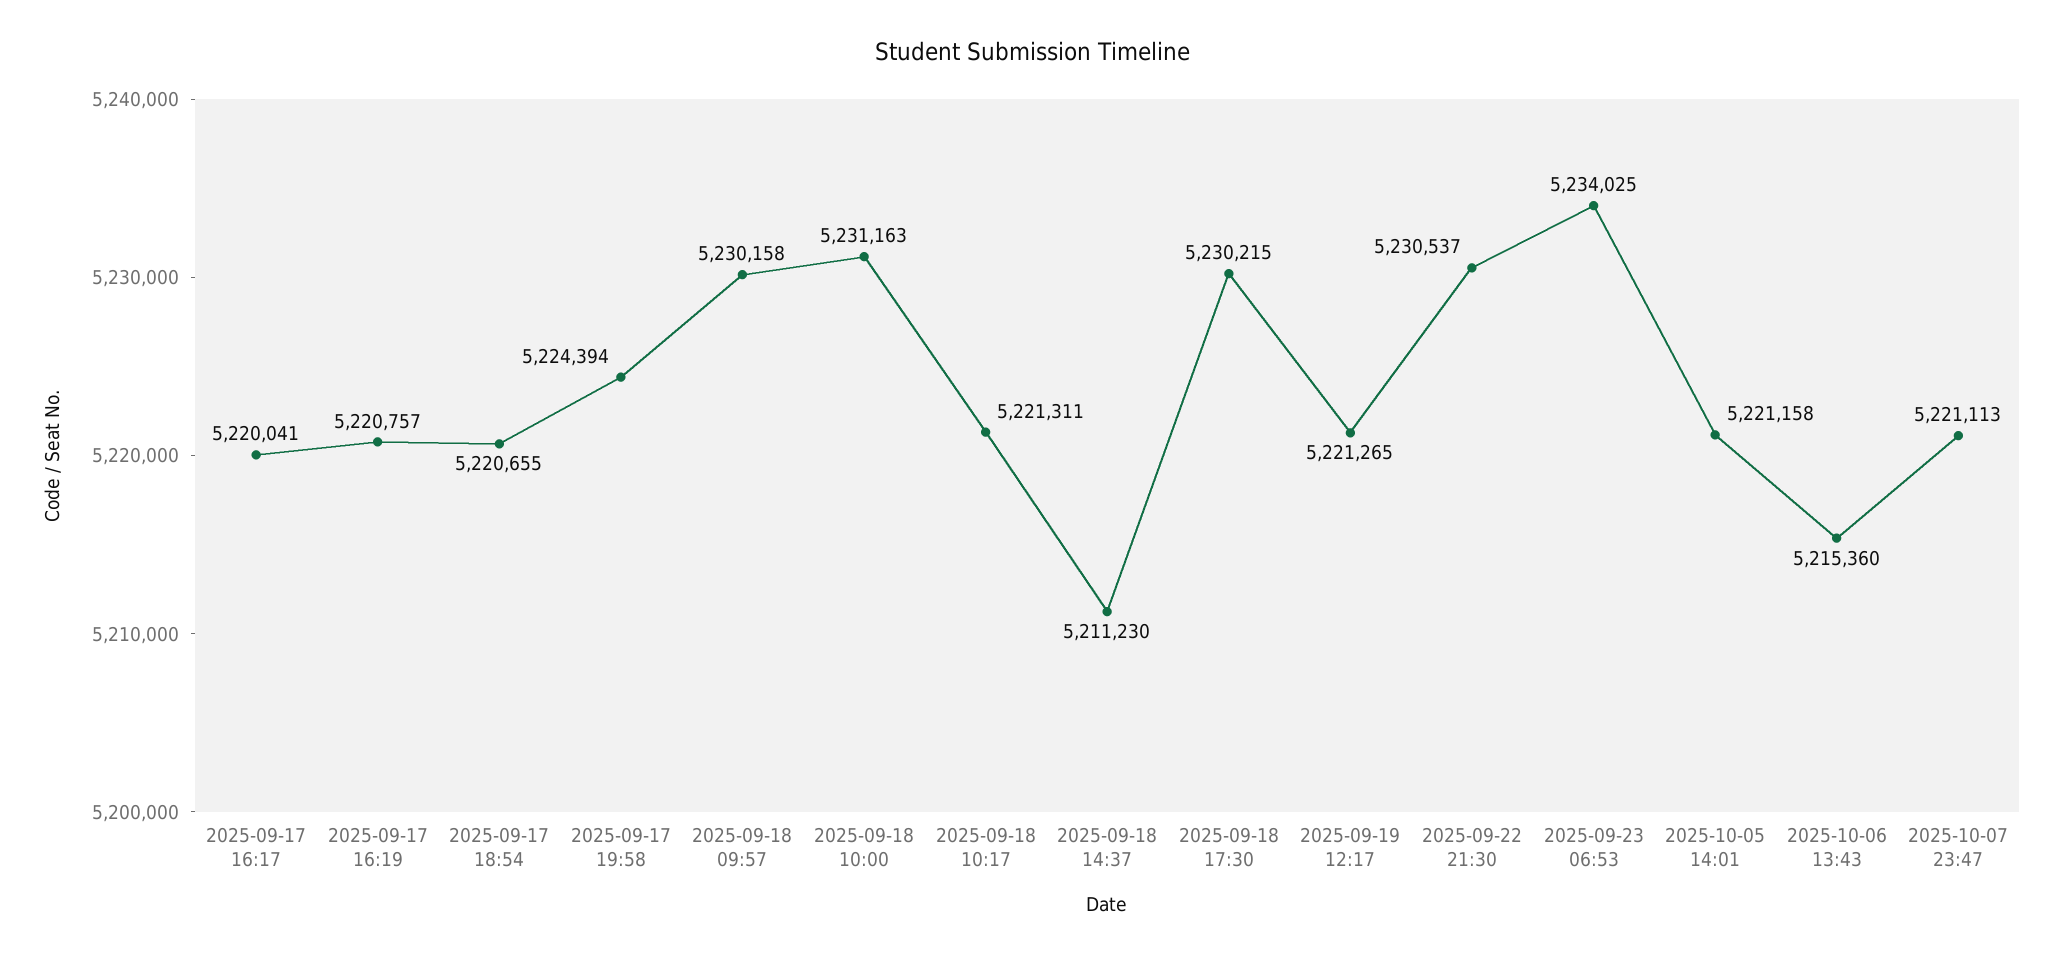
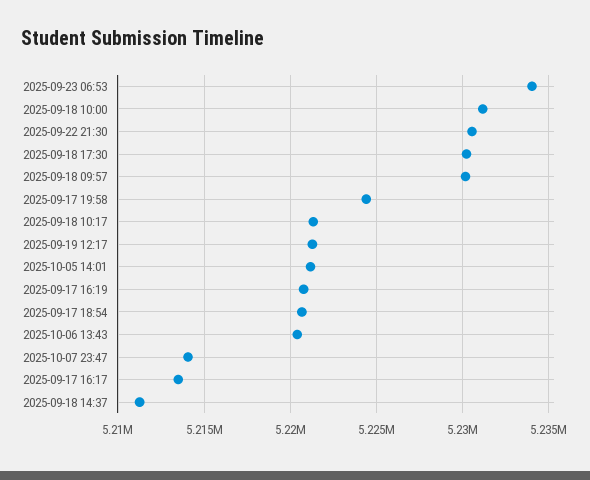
  {
-   "2025-09-17 16:17": 5220041,
+   "2025-09-17 16:17": 5213500,
    "2025-09-17 16:19": 5220757,
    "2025-09-17 18:54": 5220655,
    "2025-09-17 19:58": 5224394,
    "2025-09-18 09:57": 5230158,
    "2025-09-18 10:00": 5231163,
    "2025-09-18 10:17": 5221311,
    "2025-09-18 14:37": 5211230,
    "2025-09-18 17:30": 5230215,
    "2025-09-19 12:17": 5221265,
    "2025-09-22 21:30": 5230537,
    "2025-09-23 06:53": 5234025,
    "2025-10-05 14:01": 5221158,
-   "2025-10-06 13:43": 5215360,
+   "2025-10-06 13:43": 5220500,
-   "2025-10-07 23:47": 5221113
+   "2025-10-07 23:47": 5214000
  }

